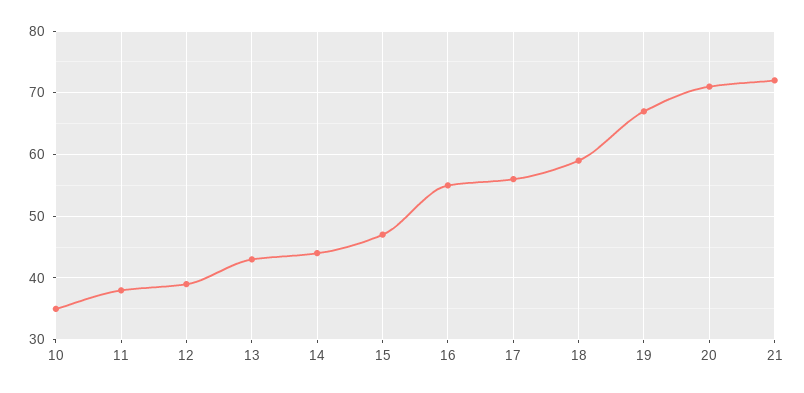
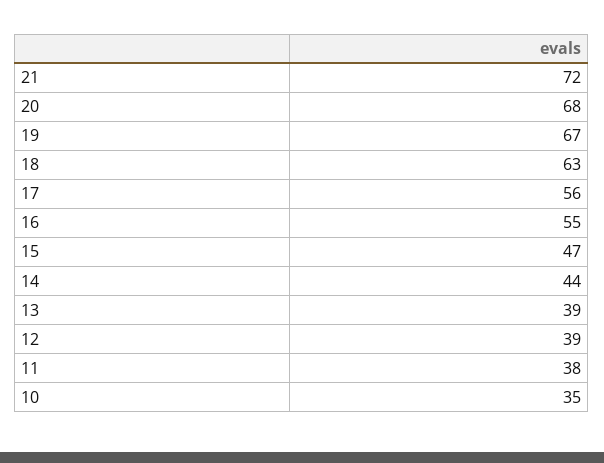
  {
    "10": 35,
    "11": 38,
    "12": 39,
-   "13": 43,
+   "13": 39,
    "14": 44,
    "15": 47,
    "16": 55,
    "17": 56,
-   "18": 59,
+   "18": 63,
    "19": 67,
-   "20": 71,
+   "20": 68,
    "21": 72
  }

